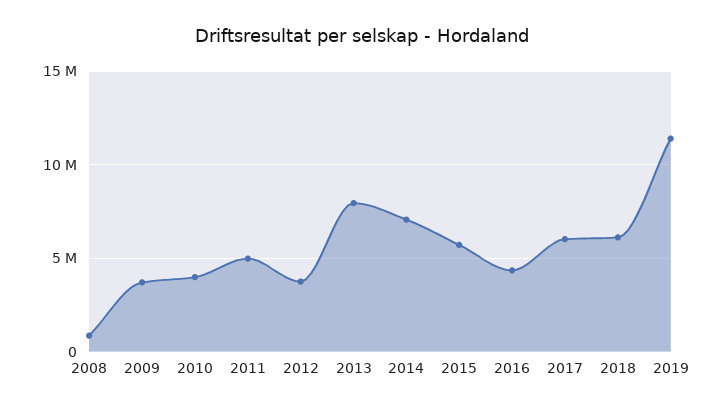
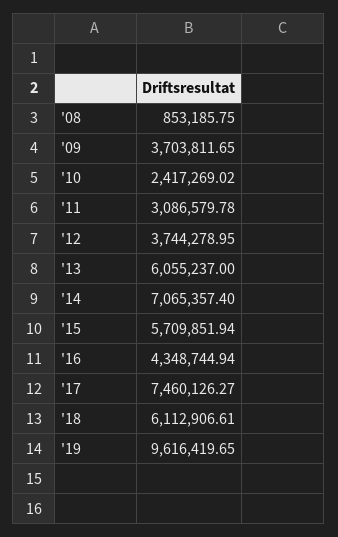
  {
    "2008": 853185.75,
    "2009": 3703811.65,
-   "2010": 4000000,
+   "2010": 2417269.02,
-   "2011": 5000000,
+   "2011": 3086579.78,
    "2012": 3744278.95,
-   "2013": 8000000,
+   "2013": 6055237,
    "2014": 7065357.4,
    "2015": 5709851.94,
    "2016": 4348744.94,
-   "2017": 6000000,
+   "2017": 7460126.27,
    "2018": 6112906.61,
-   "2019": 11500000
+   "2019": 9616419.65
  }

